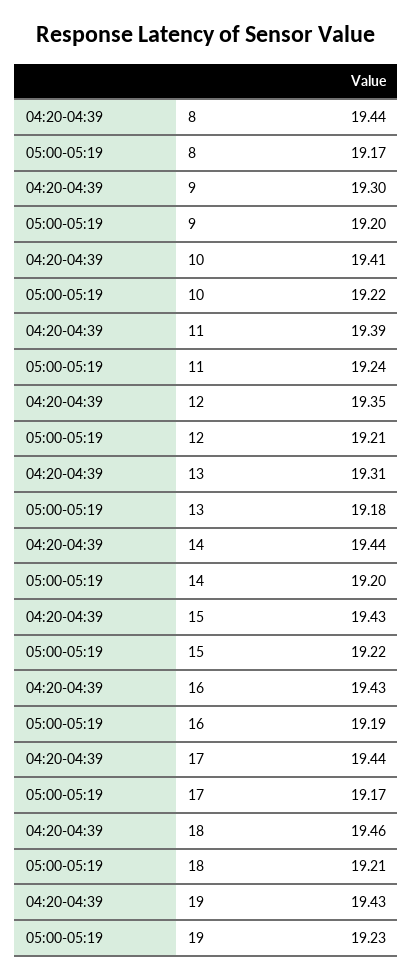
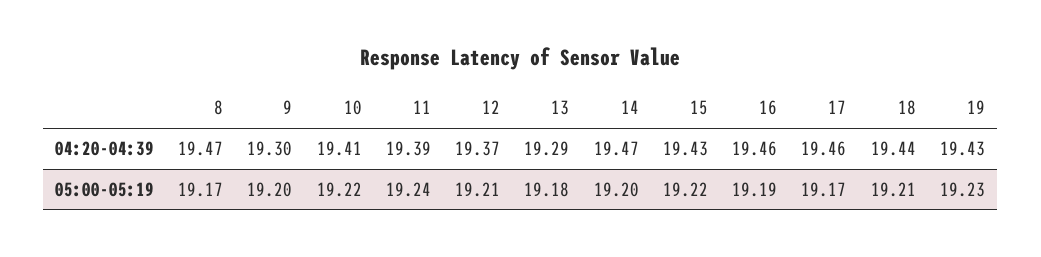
  {
    "04:20-04:39": {
-     "8": 19.44,
+     "8": 19.47,
      "9": 19.3,
      "10": 19.41,
      "11": 19.39,
-     "12": 19.35,
+     "12": 19.37,
-     "13": 19.31,
+     "13": 19.29,
-     "14": 19.44,
+     "14": 19.47,
      "15": 19.43,
-     "16": 19.43,
+     "16": 19.46,
-     "17": 19.44,
+     "17": 19.46,
-     "18": 19.46,
+     "18": 19.44,
      "19": 19.43
    },
    "05:00-05:19": {
      "8": 19.17,
      "9": 19.2,
      "10": 19.22,
      "11": 19.24,
      "12": 19.21,
      "13": 19.18,
      "14": 19.2,
      "15": 19.22,
      "16": 19.19,
      "17": 19.17,
      "18": 19.21,
      "19": 19.23
    }
  }

